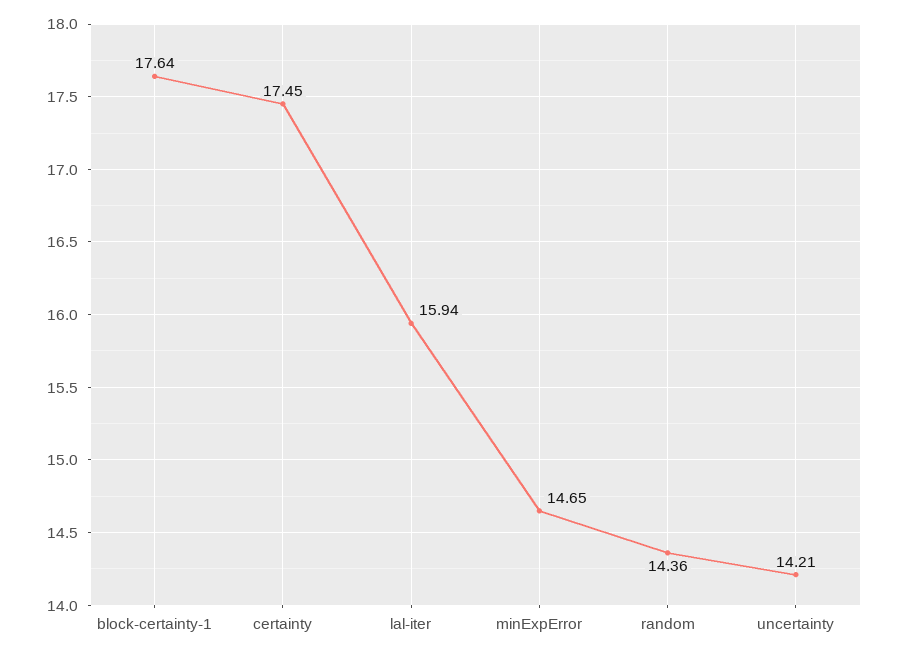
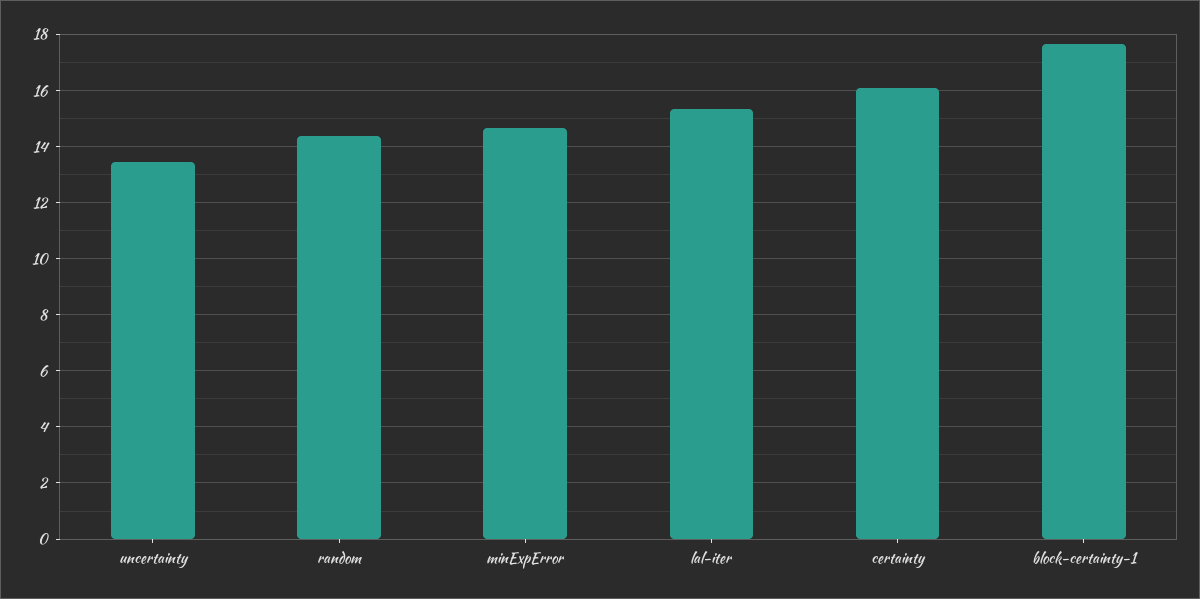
  {
    "block-certainty-1": 17.64,
-   "certainty": 17.45,
+   "certainty": 16,
-   "lal-iter": 15.94,
+   "lal-iter": 15.25,
    "minExpError": 14.65,
    "random": 14.36,
-   "uncertainty": 14.21
+   "uncertainty": 13.5
  }

